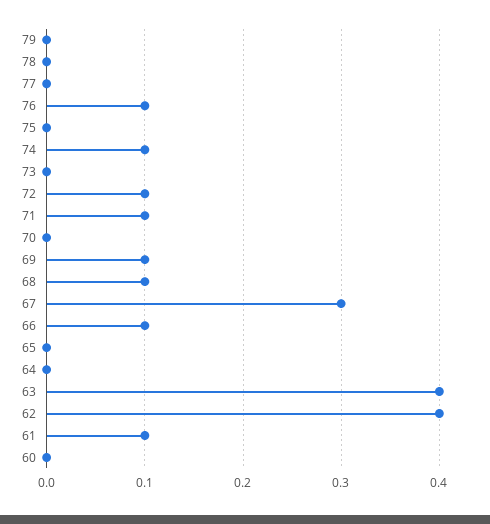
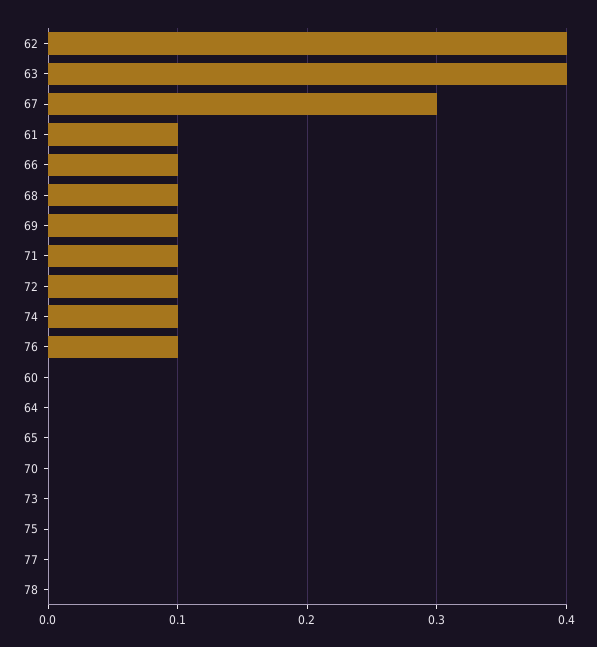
  {
-   "79": 0,
    "78": 0,
    "77": 0,
    "76": 0.1,
    "75": 0,
    "74": 0.1,
    "73": 0,
    "72": 0.1,
    "71": 0.1,
    "70": 0,
    "69": 0.1,
    "68": 0.1,
    "67": 0.3,
    "66": 0.1,
    "65": 0,
    "64": 0,
    "63": 0.4,
    "62": 0.4,
    "61": 0.1,
    "60": 0
  }

